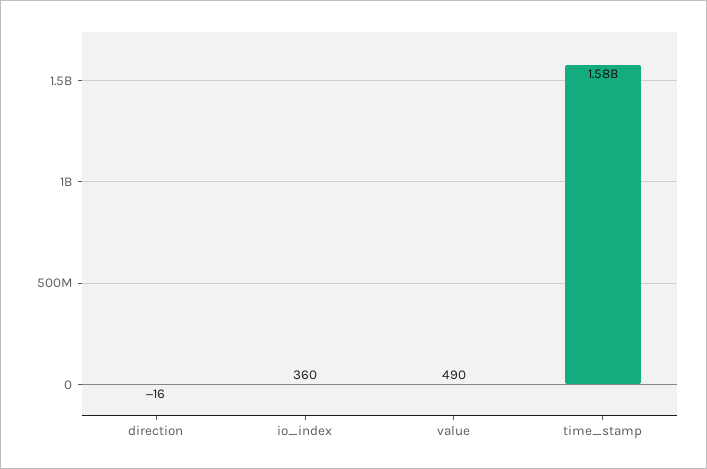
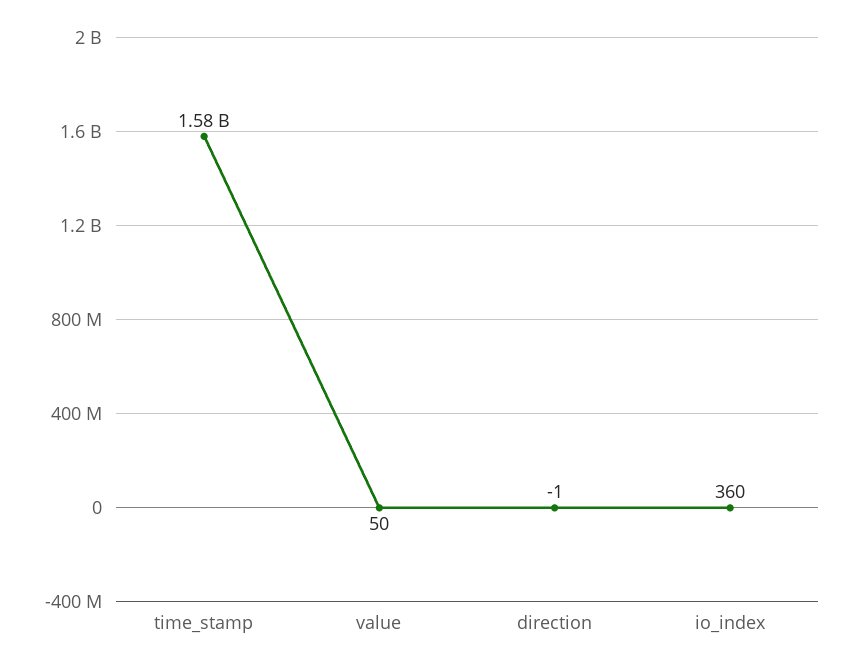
  {
-   "direction": -16,
+   "direction": -1,
    "io_index": 360,
-   "value": 490,
+   "value": 50,
    "time_stamp": 1580000000
  }

